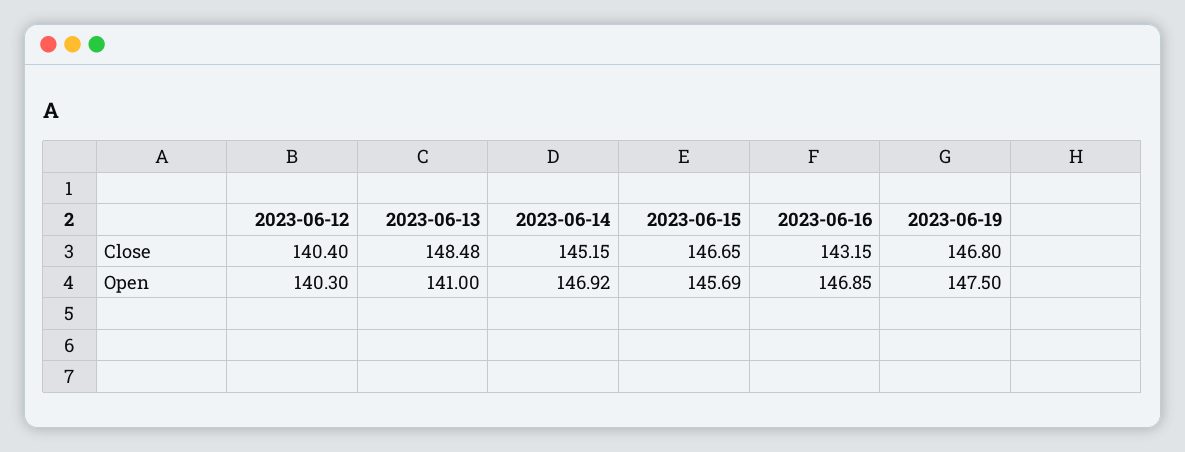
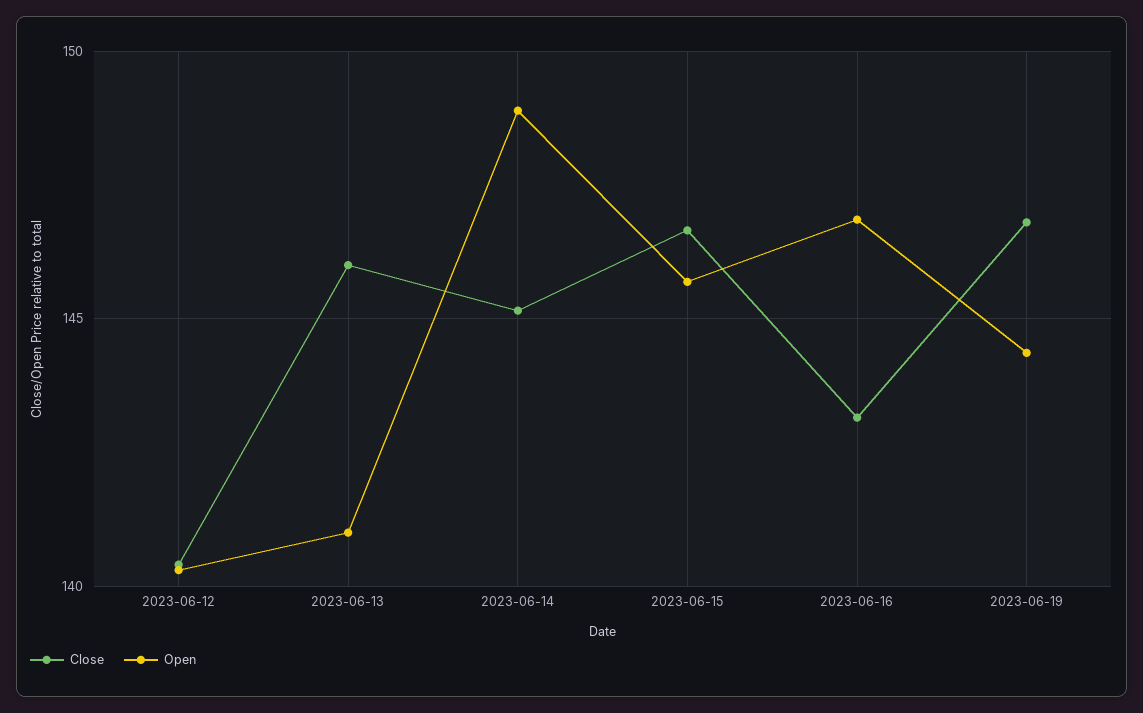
  {
    "Close": {
      "2023-06-12": 140.4,
-     "2023-06-13": 148.48,
+     "2023-06-13": 146,
      "2023-06-14": 145.15,
      "2023-06-15": 146.65,
      "2023-06-16": 143.15,
      "2023-06-19": 146.8
    },
    "Open": {
      "2023-06-12": 140.3,
      "2023-06-13": 141,
-     "2023-06-14": 146.92,
+     "2023-06-14": 149,
      "2023-06-15": 145.69,
      "2023-06-16": 146.85,
-     "2023-06-19": 147.5
+     "2023-06-19": 144.5
    }
  }

